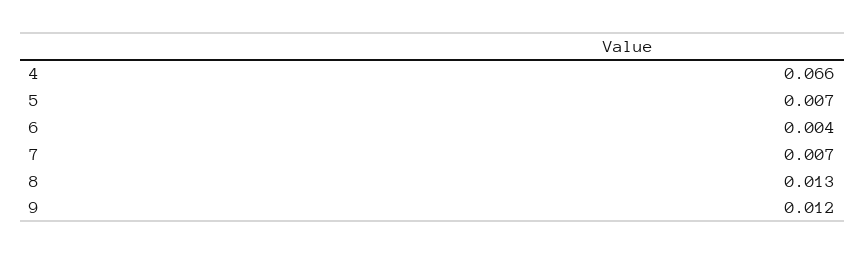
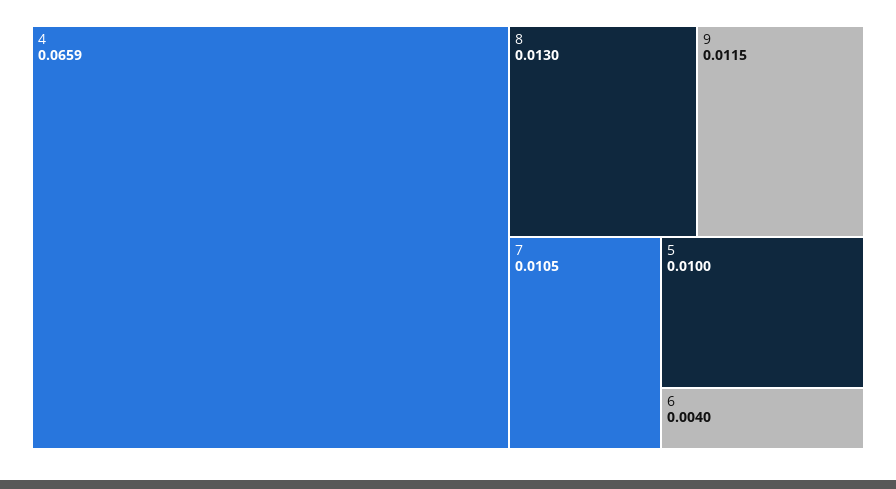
  {
    "4": 0.0659,
-   "5": 0.007,
+   "5": 0.01,
    "6": 0.004,
-   "7": 0.007,
+   "7": 0.0105,
    "8": 0.013,
    "9": 0.0115
  }

